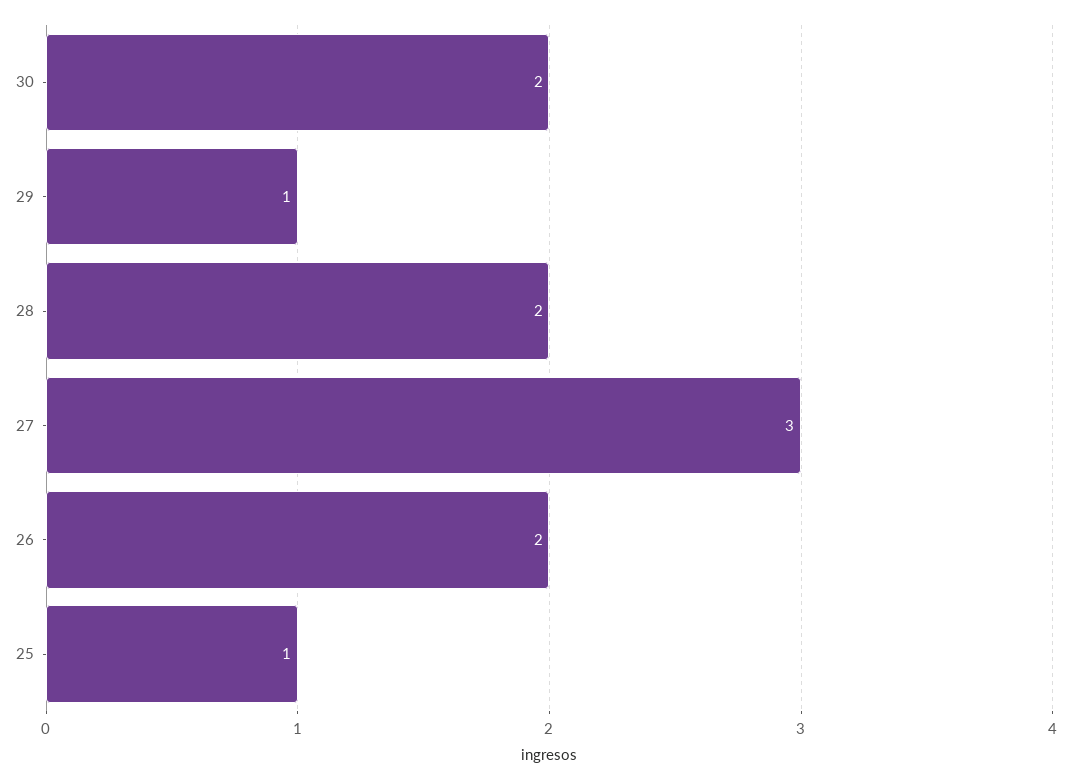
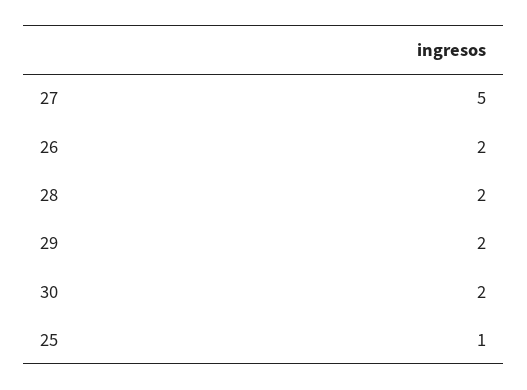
  {
    "30": 2,
-   "29": 1,
+   "29": 2,
    "28": 2,
-   "27": 3,
+   "27": 5,
    "26": 2,
    "25": 1
  }

